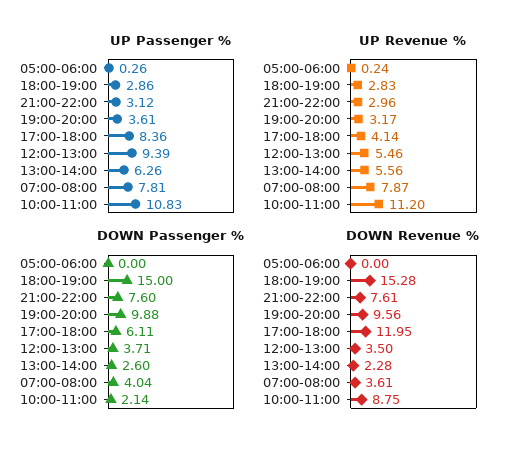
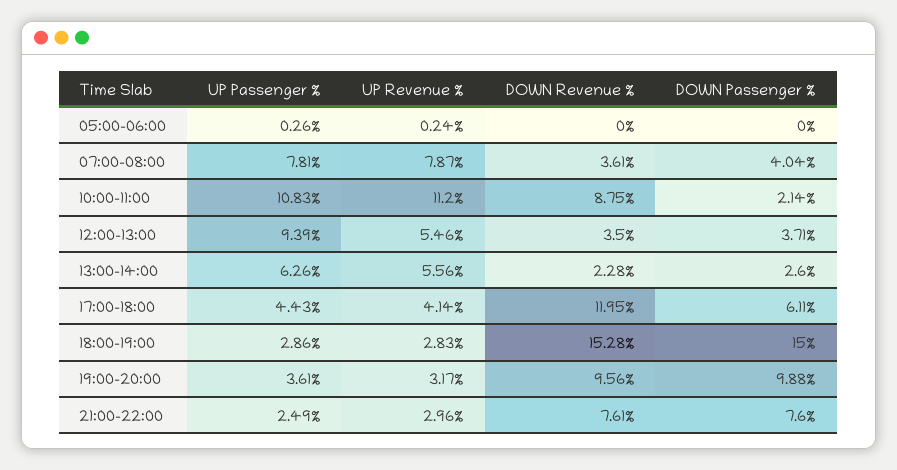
  {
    "UP Passenger %": {
      "05:00-06:00": 0.26,
      "18:00-19:00": 2.86,
-     "21:00-22:00": 3.12,
+     "21:00-22:00": 2.49,
      "19:00-20:00": 3.61,
-     "17:00-18:00": 8.36,
+     "17:00-18:00": 4.43,
      "12:00-13:00": 9.39,
      "13:00-14:00": 6.26,
      "07:00-08:00": 7.81,
      "10:00-11:00": 10.83
    },
    "UP Revenue %": {
      "05:00-06:00": 0.24,
      "18:00-19:00": 2.83,
      "21:00-22:00": 2.96,
      "19:00-20:00": 3.17,
      "17:00-18:00": 4.14,
      "12:00-13:00": 5.46,
      "13:00-14:00": 5.56,
      "07:00-08:00": 7.87,
      "10:00-11:00": 11.2
    },
    "DOWN Passenger %": {
      "05:00-06:00": 0,
      "18:00-19:00": 15,
      "21:00-22:00": 7.6,
      "19:00-20:00": 9.88,
      "17:00-18:00": 6.11,
      "12:00-13:00": 3.71,
      "13:00-14:00": 2.6,
      "07:00-08:00": 4.04,
      "10:00-11:00": 2.14
    },
    "DOWN Revenue %": {
      "05:00-06:00": 0,
      "18:00-19:00": 15.28,
      "21:00-22:00": 7.61,
      "19:00-20:00": 9.56,
      "17:00-18:00": 11.95,
      "12:00-13:00": 3.5,
      "13:00-14:00": 2.28,
      "07:00-08:00": 3.61,
      "10:00-11:00": 8.75
    }
  }

